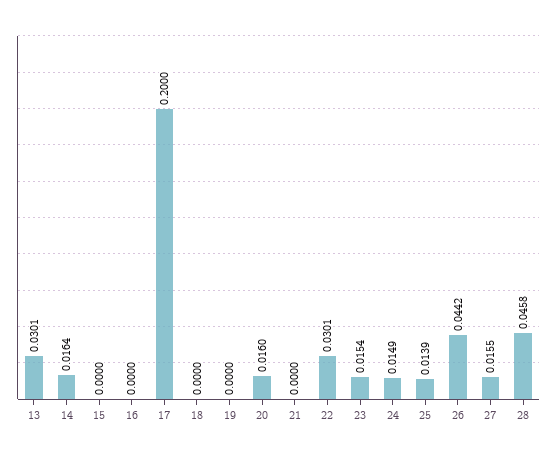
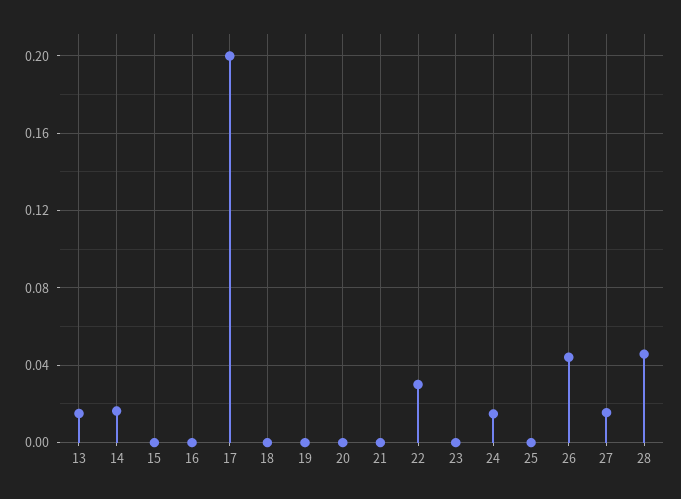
  {
-   "13": 0.0301,
+   "13": 0.015,
    "14": 0.0164,
    "15": 0,
    "16": 0,
    "17": 0.2,
    "18": 0,
    "19": 0,
-   "20": 0.016,
+   "20": 0,
    "21": 0,
    "22": 0.0301,
-   "23": 0.0154,
+   "23": 0,
    "24": 0.0149,
-   "25": 0.0139,
+   "25": 0,
    "26": 0.0442,
    "27": 0.0155,
    "28": 0.0458
  }

